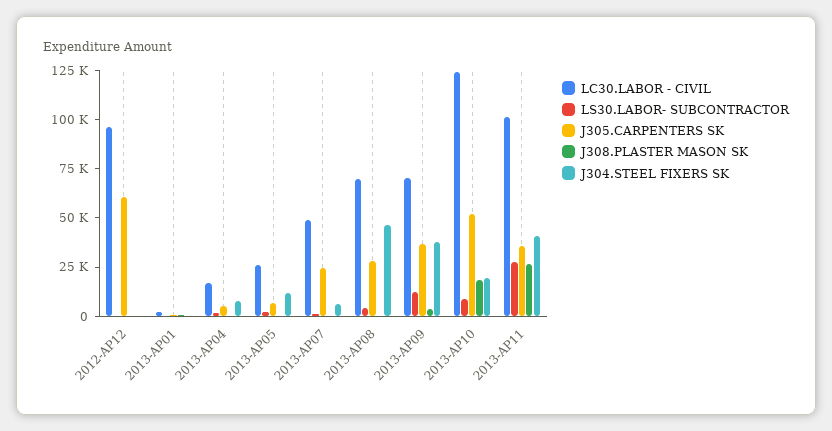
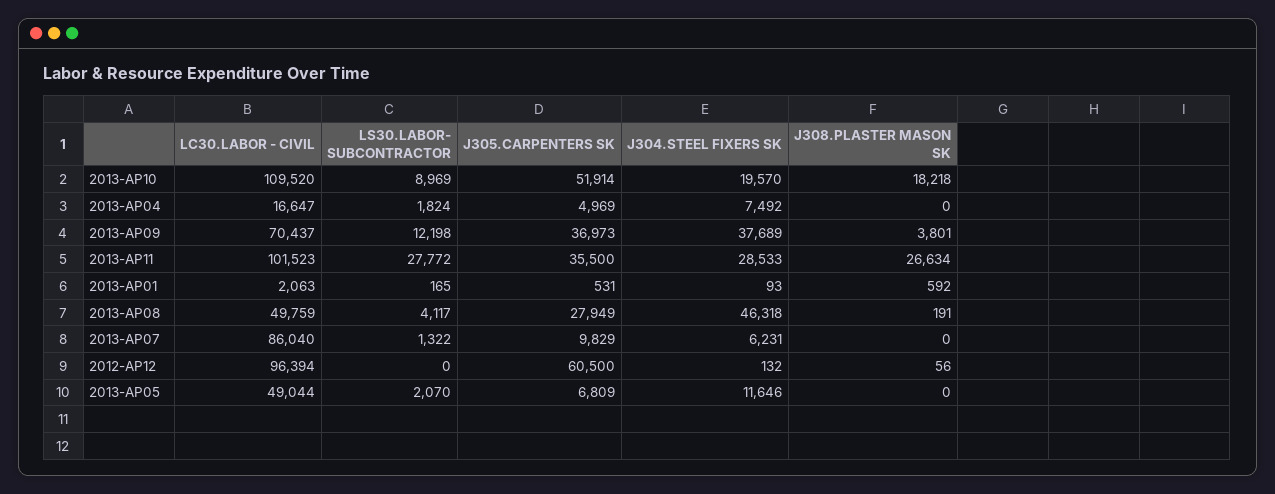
  {
    "LC30.LABOR - CIVIL": {
      "2012-AP12": 96394,
      "2013-AP01": 2063,
      "2013-AP04": 16647,
-     "2013-AP05": 25000,
+     "2013-AP05": 49044,
-     "2013-AP07": 50000,
+     "2013-AP07": 86040,
-     "2013-AP08": 70000,
+     "2013-AP08": 49759,
      "2013-AP09": 70437,
-     "2013-AP10": 125000,
+     "2013-AP10": 109520,
      "2013-AP11": 101523
    },
    "LS30.LABOR- SUBCONTRACTOR": {
      "2012-AP12": 0,
      "2013-AP01": 165,
      "2013-AP04": 1824,
      "2013-AP05": 2070,
      "2013-AP07": 1322,
      "2013-AP08": 4117,
      "2013-AP09": 12198,
      "2013-AP10": 8969,
      "2013-AP11": 27772
    },
    "J305.CARPENTERS SK": {
      "2012-AP12": 60500,
      "2013-AP01": 531,
      "2013-AP04": 4969,
      "2013-AP05": 6809,
-     "2013-AP07": 25000,
+     "2013-AP07": 9829,
      "2013-AP08": 27949,
      "2013-AP09": 36973,
      "2013-AP10": 51914,
      "2013-AP11": 35500
    },
    "J308.PLASTER MASON SK": {
      "2012-AP12": 56,
      "2013-AP01": 592,
      "2013-AP04": 0,
      "2013-AP05": 0,
      "2013-AP07": 0,
      "2013-AP08": 191,
      "2013-AP09": 3801,
      "2013-AP10": 18218,
      "2013-AP11": 26634
    },
    "J304.STEEL FIXERS SK": {
      "2012-AP12": 132,
      "2013-AP01": 93,
      "2013-AP04": 7492,
      "2013-AP05": 11646,
      "2013-AP07": 6231,
      "2013-AP08": 46318,
      "2013-AP09": 37689,
      "2013-AP10": 19570,
-     "2013-AP11": 40000
+     "2013-AP11": 28533
    }
  }

